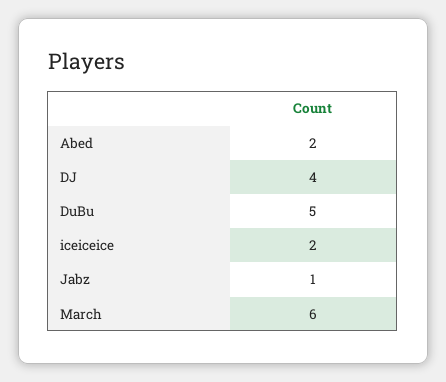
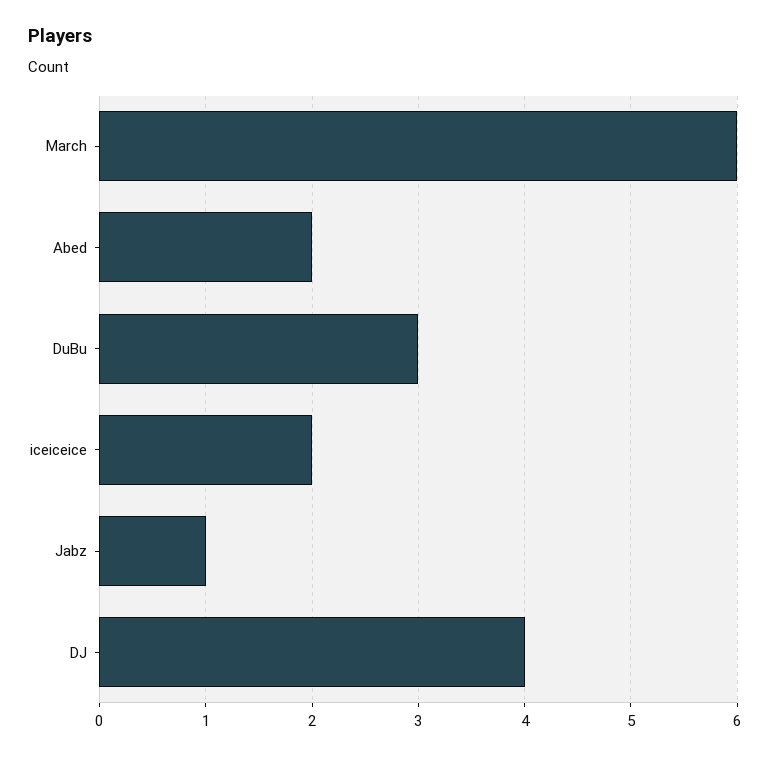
  {
    "Abed": 2,
    "DJ": 4,
-   "DuBu": 5,
+   "DuBu": 3,
    "iceiceice": 2,
    "Jabz": 1,
    "March": 6
  }

